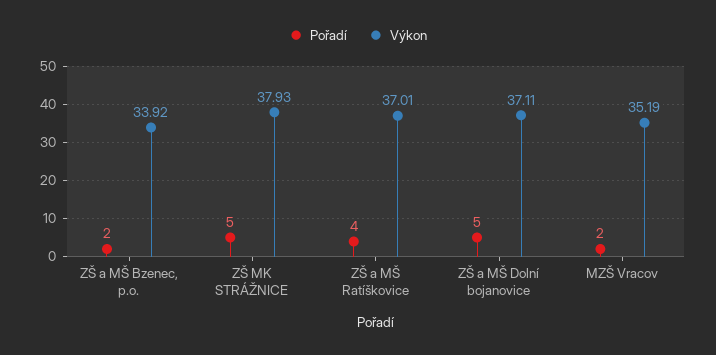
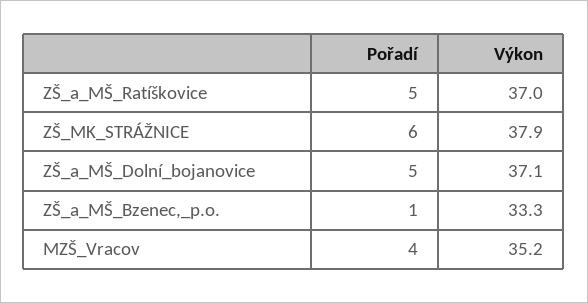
  {
    "Pořadí": {
-     "ZŠ a MŠ Bzenec, p.o.": 2,
+     "ZŠ a MŠ Bzenec, p.o.": 1,
-     "ZŠ MK STRÁŽNICE": 5,
+     "ZŠ MK STRÁŽNICE": 6,
-     "ZŠ a MŠ Ratíškovice": 4,
+     "ZŠ a MŠ Ratíškovice": 5,
      "ZŠ a MŠ Dolní bojanovice": 5,
-     "MZŠ Vracov": 2
+     "MZŠ Vracov": 4
    },
    "Výkon": {
-     "ZŠ a MŠ Bzenec, p.o.": 33.92,
+     "ZŠ a MŠ Bzenec, p.o.": 33.3,
      "ZŠ MK STRÁŽNICE": 37.93,
      "ZŠ a MŠ Ratíškovice": 37.01,
      "ZŠ a MŠ Dolní bojanovice": 37.11,
      "MZŠ Vracov": 35.19
    }
  }

